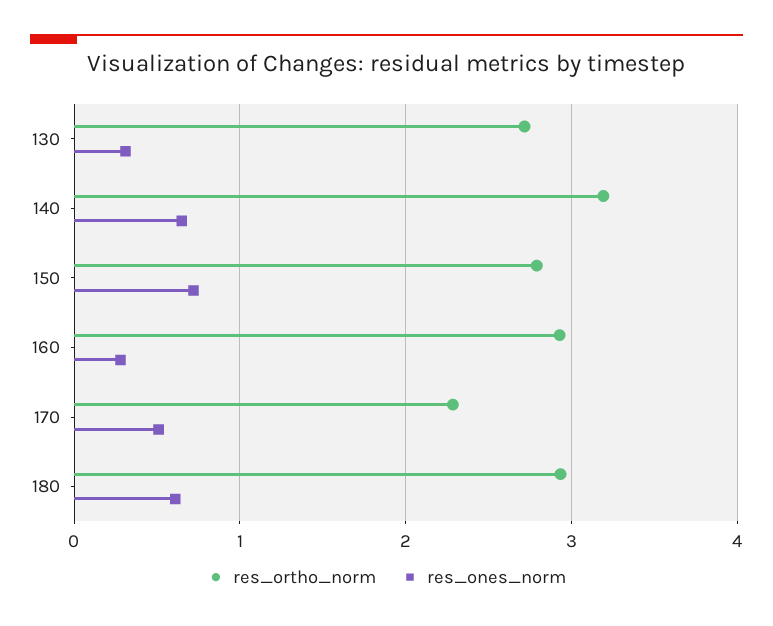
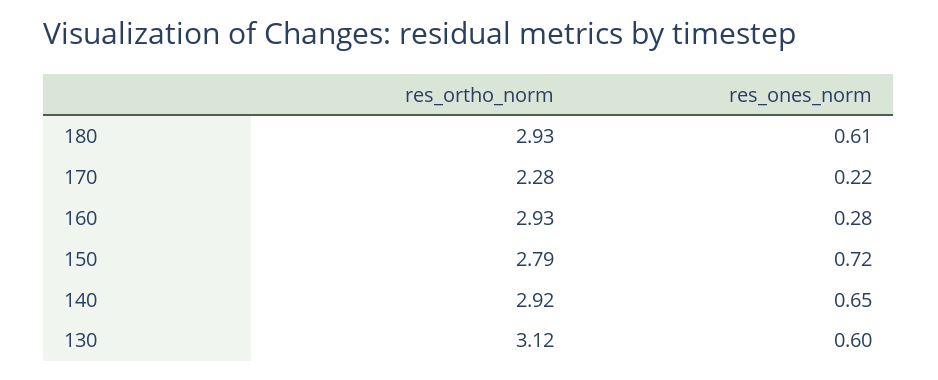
  {
    "res_ortho_norm": {
-     "130": 2.7,
+     "130": 3.12,
-     "140": 3.2,
+     "140": 2.92,
      "150": 2.79,
      "160": 2.93,
      "170": 2.28,
      "180": 2.93
    },
    "res_ones_norm": {
-     "130": 0.3,
+     "130": 0.6,
      "140": 0.65,
      "150": 0.72,
      "160": 0.28,
-     "170": 0.5,
+     "170": 0.22,
      "180": 0.61
    }
  }

